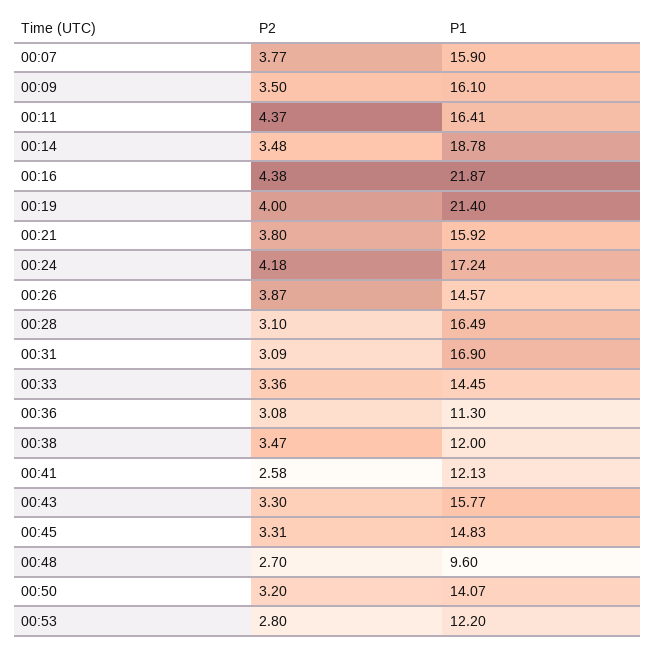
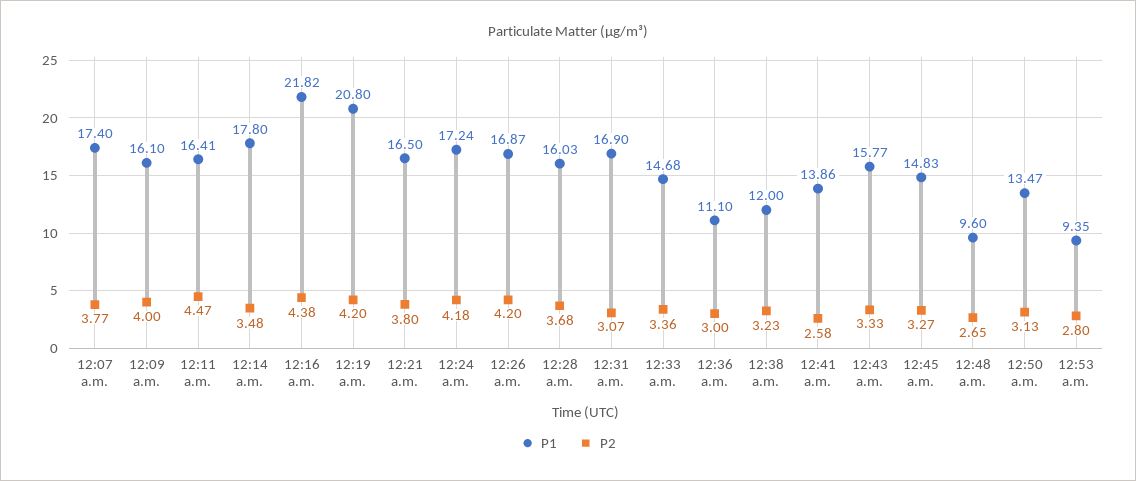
  {
    "P2": {
      "00:07": 3.77,
-     "00:09": 3.5,
+     "00:09": 4,
-     "00:11": 4.37,
+     "00:11": 4.47,
      "00:14": 3.48,
      "00:16": 4.38,
-     "00:19": 4,
+     "00:19": 4.2,
      "00:21": 3.8,
      "00:24": 4.18,
-     "00:26": 3.87,
+     "00:26": 4.2,
-     "00:28": 3.1,
+     "00:28": 3.68,
-     "00:31": 3.09,
+     "00:31": 3.07,
      "00:33": 3.36,
-     "00:36": 3.08,
+     "00:36": 3,
-     "00:38": 3.47,
+     "00:38": 3.23,
      "00:41": 2.58,
-     "00:43": 3.3,
+     "00:43": 3.33,
-     "00:45": 3.31,
+     "00:45": 3.27,
-     "00:48": 2.7,
+     "00:48": 2.65,
-     "00:50": 3.2,
+     "00:50": 3.13,
      "00:53": 2.8
    },
    "P1": {
-     "00:07": 15.9,
+     "00:07": 17.4,
      "00:09": 16.1,
      "00:11": 16.41,
-     "00:14": 18.78,
+     "00:14": 17.8,
-     "00:16": 21.87,
+     "00:16": 21.82,
-     "00:19": 21.4,
+     "00:19": 20.8,
-     "00:21": 15.92,
+     "00:21": 16.5,
      "00:24": 17.24,
-     "00:26": 14.57,
+     "00:26": 16.87,
-     "00:28": 16.49,
+     "00:28": 16.03,
      "00:31": 16.9,
-     "00:33": 14.45,
+     "00:33": 14.68,
-     "00:36": 11.3,
+     "00:36": 11.1,
      "00:38": 12,
-     "00:41": 12.13,
+     "00:41": 13.86,
      "00:43": 15.77,
      "00:45": 14.83,
      "00:48": 9.6,
-     "00:50": 14.07,
+     "00:50": 13.47,
-     "00:53": 12.2
+     "00:53": 9.35
    }
  }

